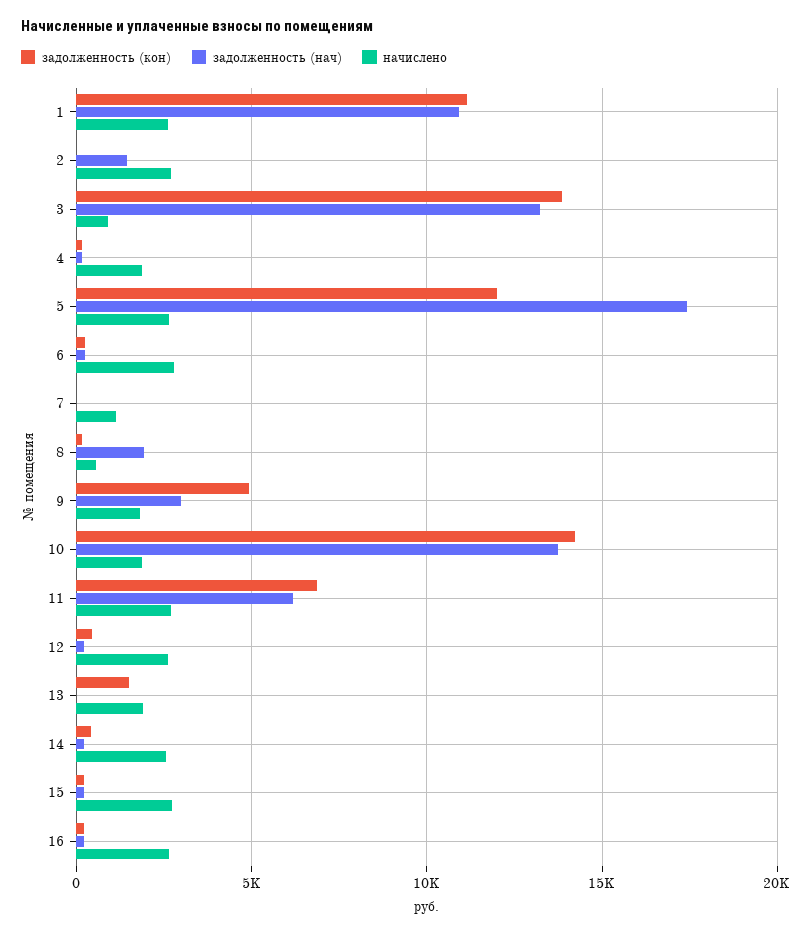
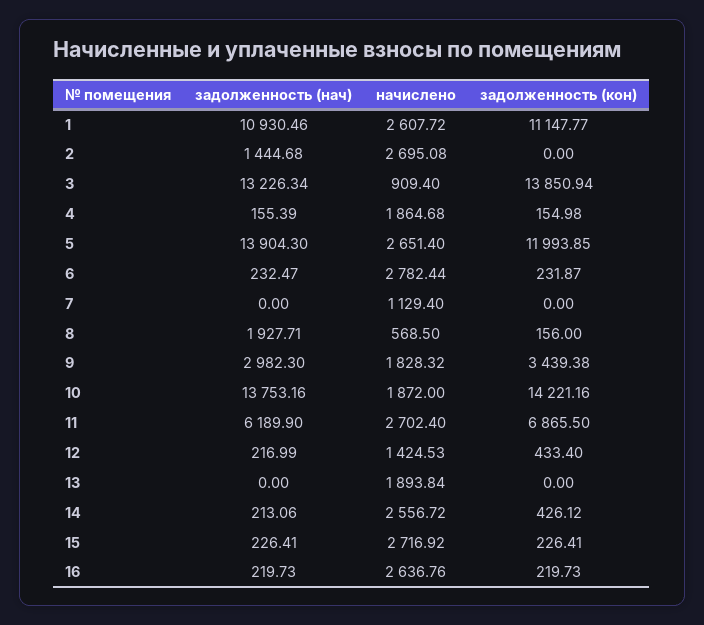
  {
    "задолженность (кон)": {
      "1": 11147.77,
      "2": 0,
      "3": 13850.94,
      "4": 154.98,
      "5": 11993.85,
      "6": 231.87,
      "7": 0,
      "8": 156,
-     "9": 5000,
+     "9": 3439.38,
      "10": 14221.16,
      "11": 6865.5,
      "12": 433.4,
-     "13": 1500,
+     "13": 0,
      "14": 426.12,
      "15": 226.41,
      "16": 219.73
    },
    "задолженность (нач)": {
      "1": 10930.46,
      "2": 1444.68,
      "3": 13226.34,
      "4": 155.39,
-     "5": 17500,
+     "5": 13904.3,
      "6": 232.47,
      "7": 0,
      "8": 1927.71,
      "9": 2982.3,
      "10": 13753.16,
      "11": 6189.9,
      "12": 216.99,
      "13": 0,
      "14": 213.06,
      "15": 226.41,
      "16": 219.73
    },
    "начислено": {
      "1": 2607.72,
      "2": 2695.08,
      "3": 909.4,
      "4": 1864.68,
      "5": 2651.4,
      "6": 2782.44,
      "7": 1129.4,
      "8": 568.5,
      "9": 1828.32,
      "10": 1872,
      "11": 2702.4,
-     "12": 2500,
+     "12": 1424.53,
      "13": 1893.84,
      "14": 2556.72,
      "15": 2716.92,
      "16": 2636.76
    }
  }

